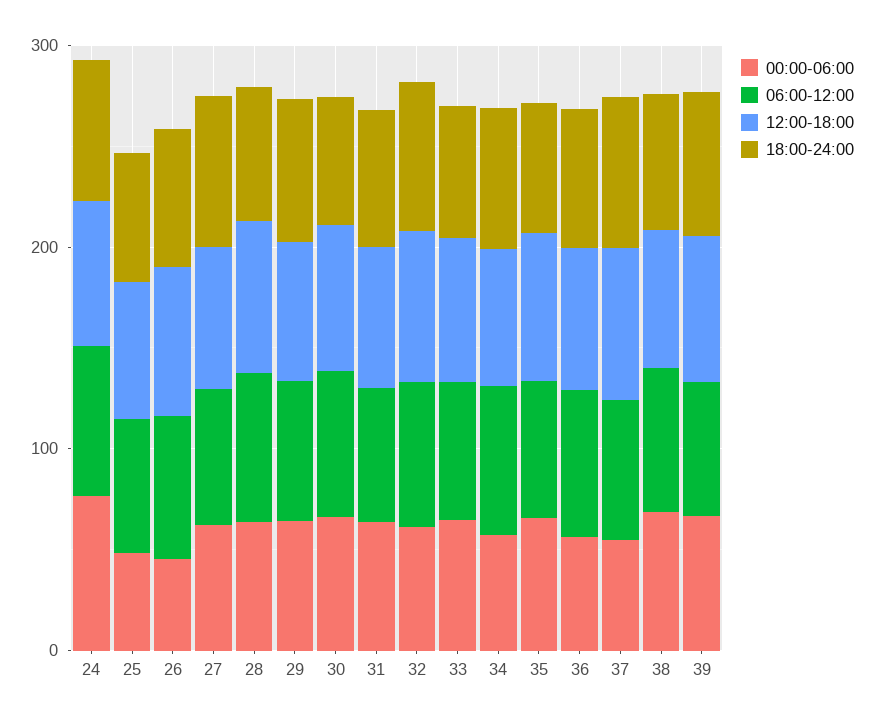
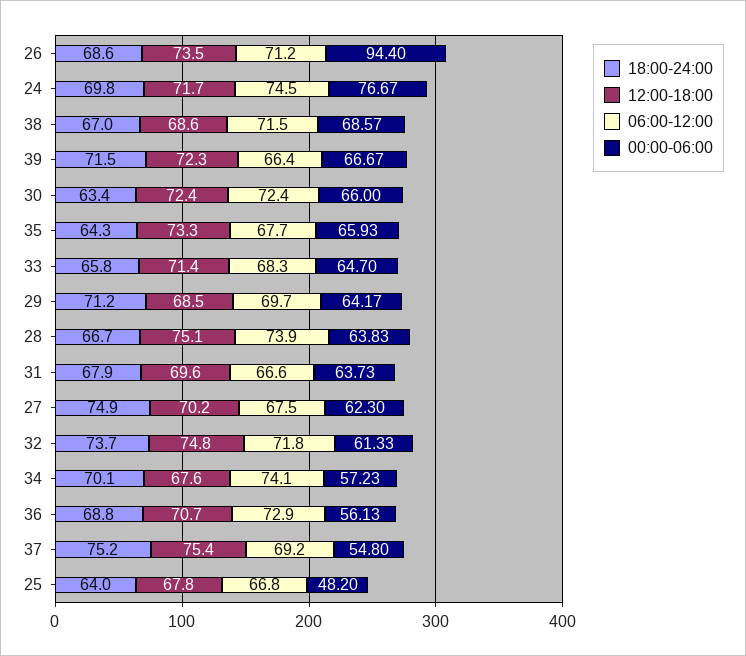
  {
    "00:00-06:00": {
      "24": 76.67,
      "25": 48.2,
-     "26": 40,
+     "26": 94.4,
      "27": 62.3,
      "28": 63.83,
      "29": 64.17,
      "30": 66,
      "31": 63.73,
      "32": 61.33,
      "33": 64.7,
      "34": 57.23,
      "35": 65.93,
      "36": 56.13,
      "37": 54.8,
      "38": 68.57,
      "39": 66.67
    },
    "06:00-12:00": {
      "24": 74.5,
      "25": 66.8,
      "26": 71.2,
      "27": 67.5,
      "28": 73.9,
      "29": 69.7,
      "30": 72.4,
      "31": 66.6,
      "32": 71.8,
      "33": 68.3,
      "34": 74.1,
      "35": 67.7,
      "36": 72.9,
      "37": 69.2,
      "38": 71.5,
      "39": 66.4
    },
    "12:00-18:00": {
      "24": 71.7,
      "25": 67.8,
      "26": 73.5,
      "27": 70.2,
      "28": 75.1,
      "29": 68.5,
      "30": 72.4,
      "31": 69.6,
      "32": 74.8,
      "33": 71.4,
      "34": 67.6,
      "35": 73.3,
      "36": 70.7,
      "37": 75.4,
      "38": 68.6,
      "39": 72.3
    },
    "18:00-24:00": {
      "24": 69.8,
      "25": 64,
      "26": 68.6,
      "27": 74.9,
      "28": 66.7,
      "29": 71.2,
      "30": 63.4,
      "31": 67.9,
      "32": 73.7,
      "33": 65.8,
      "34": 70.1,
      "35": 64.3,
      "36": 68.8,
      "37": 75.2,
      "38": 67,
      "39": 71.5
    }
  }

